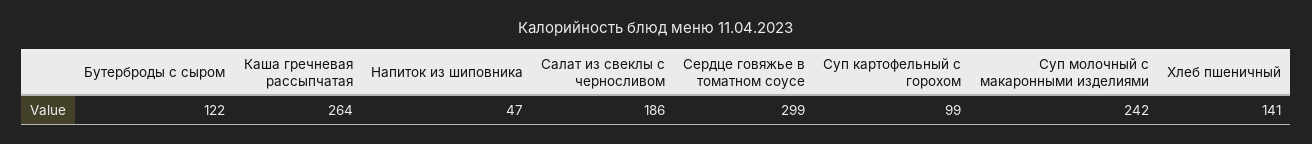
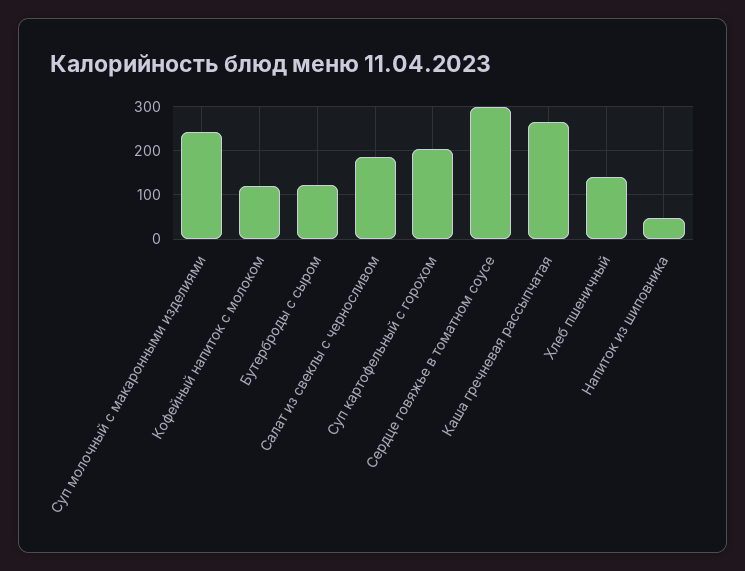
  {
    "Бутерброды с сыром": 122,
    "Каша гречневая рассыпчатая": 264,
    "Напиток из шиповника": 47,
    "Салат из свеклы с черносливом": 186,
    "Сердце говяжье в томатном соусе": 299,
-   "Суп картофельный с горохом": 99,
+   "Суп картофельный с горохом": 200,
    "Суп молочный с макаронными изделиями": 242,
-   "Хлеб пшеничный": 141
+   "Хлеб пшеничный": 141,
+   "Кофейный напиток с молоком": 120
  }

